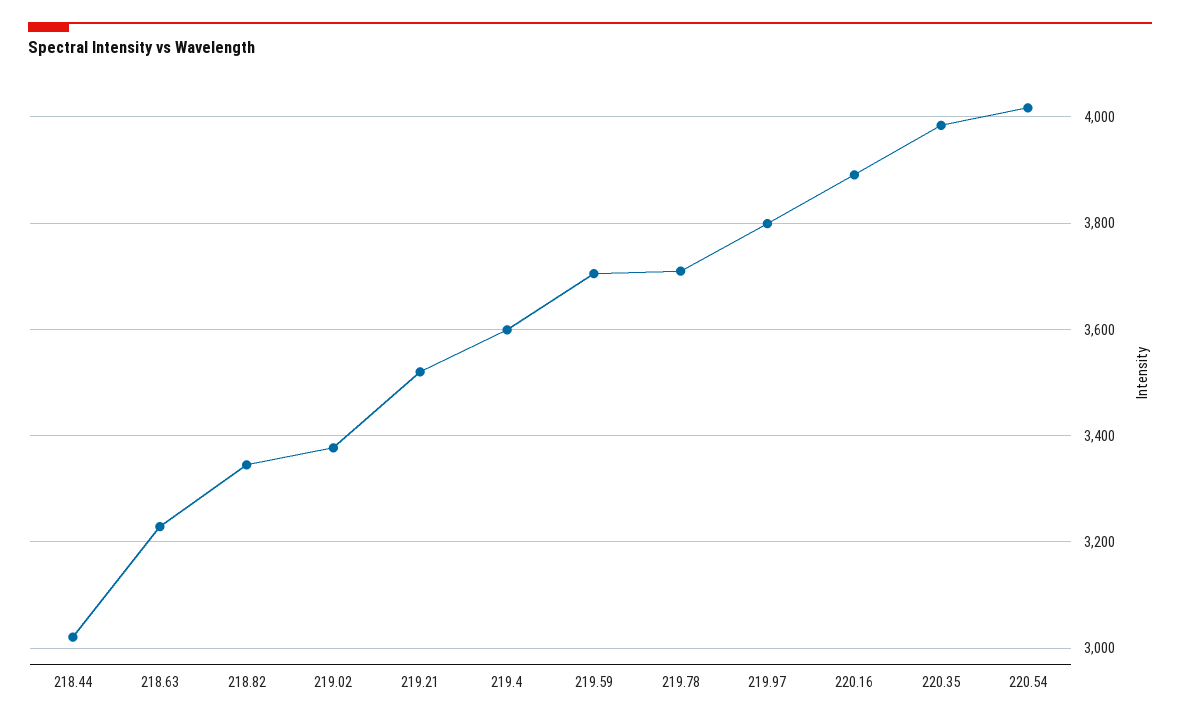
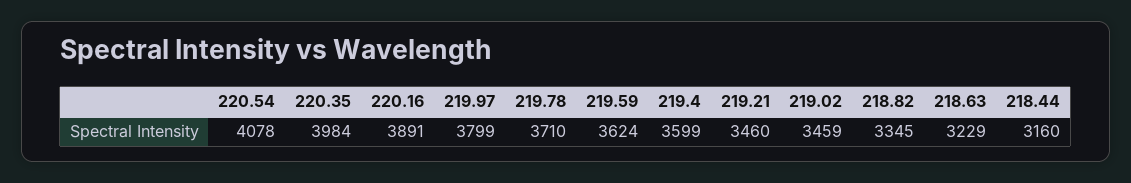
  {
-   "218.44": 3020,
+   "218.44": 3160,
    "218.63": 3229,
    "218.82": 3345,
-   "219.02": 3380,
+   "219.02": 3459,
-   "219.21": 3520,
+   "219.21": 3460,
    "219.4": 3599,
-   "219.59": 3700,
+   "219.59": 3624,
    "219.78": 3710,
    "219.97": 3799,
    "220.16": 3891,
    "220.35": 3984,
-   "220.54": 4020
+   "220.54": 4078
  }

